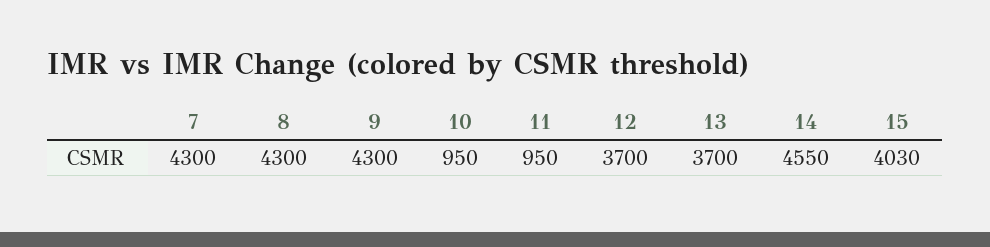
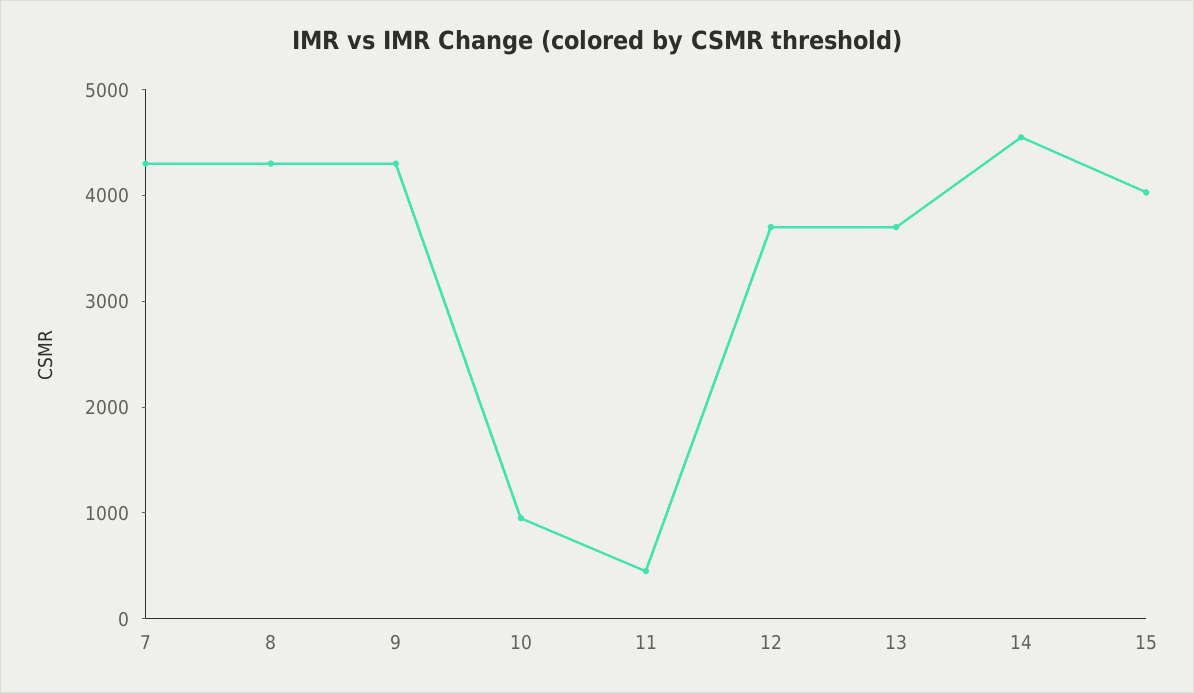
  {
    "7": 4300,
    "8": 4300,
    "9": 4300,
    "10": 950,
-   "11": 950,
+   "11": 400,
    "12": 3700,
    "13": 3700,
    "14": 4550,
    "15": 4030
  }

